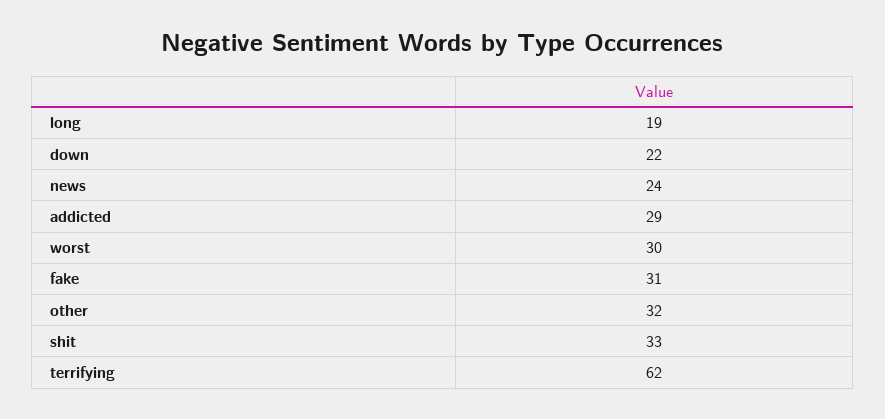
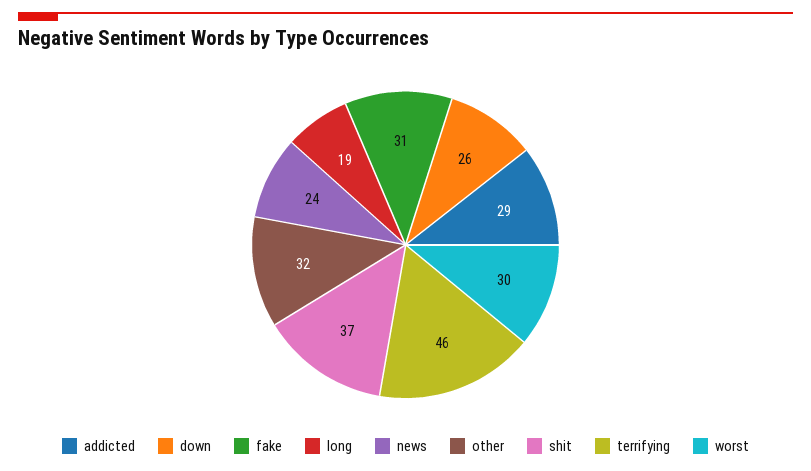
  {
    "long": 19,
-   "down": 22,
+   "down": 26,
    "news": 24,
    "addicted": 29,
    "worst": 30,
    "fake": 31,
    "other": 32,
-   "shit": 33,
+   "shit": 37,
-   "terrifying": 62
+   "terrifying": 46
  }

